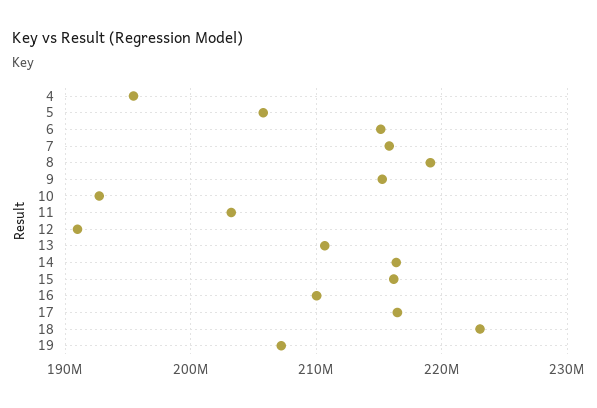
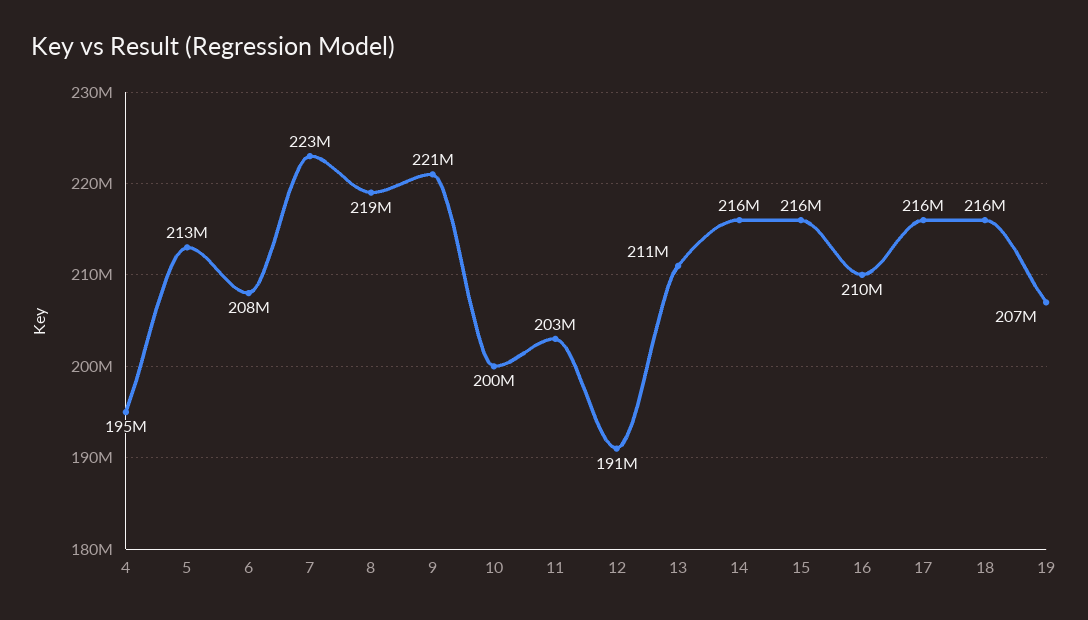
  {
    "4": 195000000,
-   "5": 206000000,
+   "5": 213000000,
-   "6": 215000000,
+   "6": 208000000,
-   "7": 216000000,
+   "7": 223000000,
    "8": 219000000,
-   "9": 215000000,
+   "9": 221000000,
-   "10": 193000000,
+   "10": 200000000,
    "11": 203000000,
    "12": 191000000,
    "13": 211000000,
    "14": 216000000,
    "15": 216000000,
    "16": 210000000,
    "17": 216000000,
-   "18": 223000000,
+   "18": 216000000,
    "19": 207000000
  }

